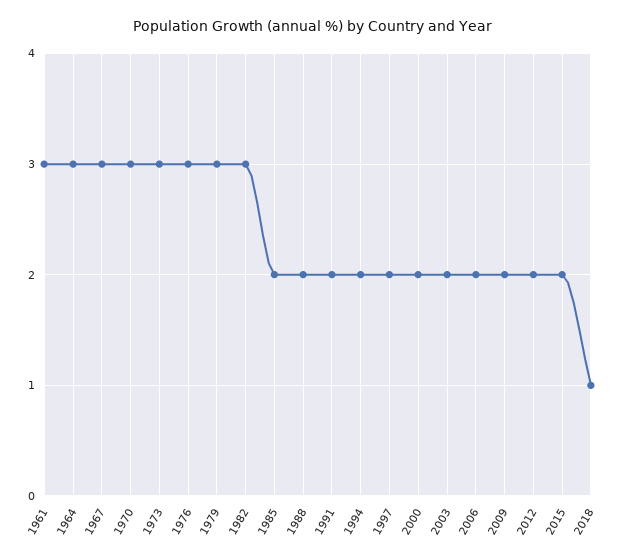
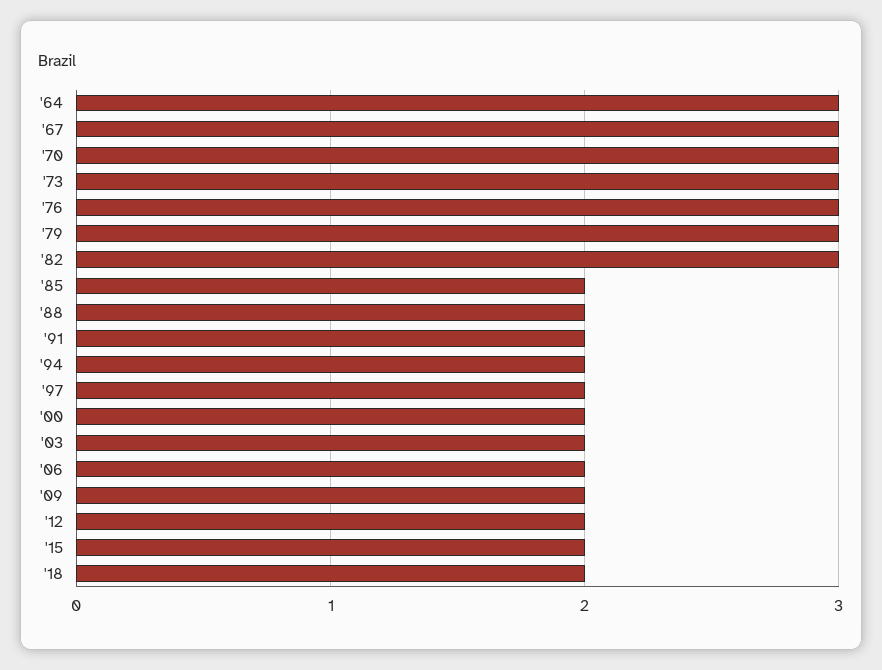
  {
-   "1961": 3,
    "1964": 3,
    "1967": 3,
    "1970": 3,
    "1973": 3,
    "1976": 3,
    "1979": 3,
    "1982": 3,
    "1985": 2,
    "1988": 2,
    "1991": 2,
    "1994": 2,
    "1997": 2,
    "2000": 2,
    "2003": 2,
    "2006": 2,
    "2009": 2,
    "2012": 2,
    "2015": 2,
-   "2018": 1
+   "2018": 2
  }

